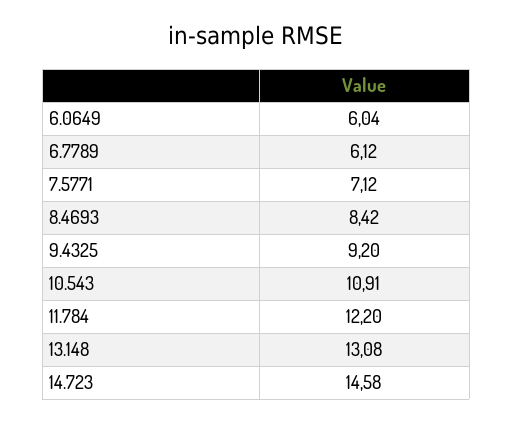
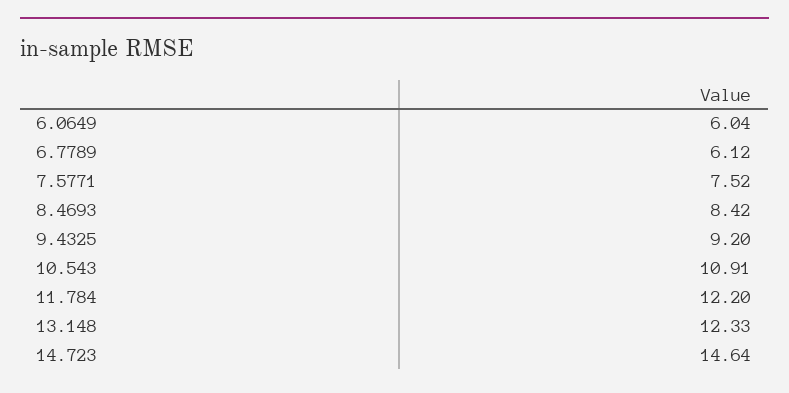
  {
    "6.0649": 6.04,
    "6.7789": 6.12,
-   "7.5771": 7.12,
+   "7.5771": 7.52,
    "8.4693": 8.42,
    "9.4325": 9.2,
    "10.543": 10.91,
    "11.784": 12.2,
-   "13.148": 13.08,
+   "13.148": 12.33,
-   "14.723": 14.58
+   "14.723": 14.64
  }

